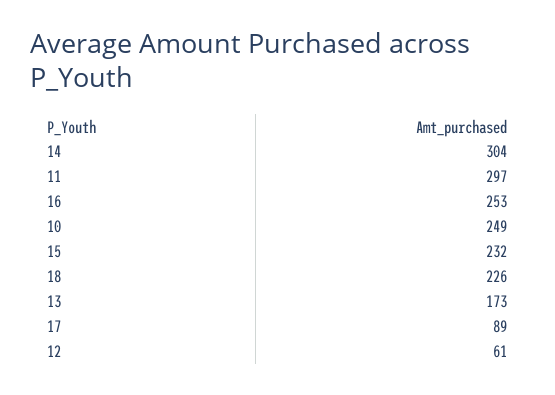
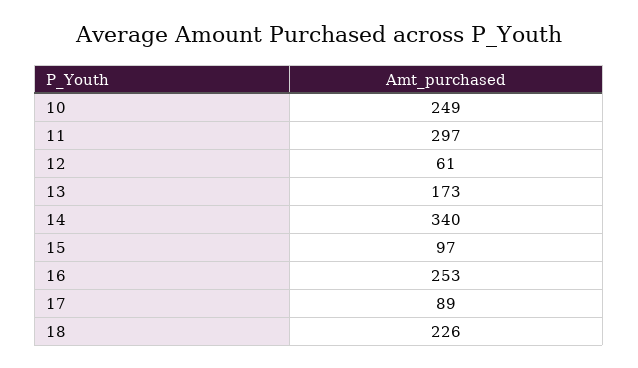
  {
-   "14": 304,
+   "14": 340,
    "11": 297,
    "16": 253,
    "10": 249,
-   "15": 232,
+   "15": 97,
    "18": 226,
    "13": 173,
    "17": 89,
    "12": 61
  }

